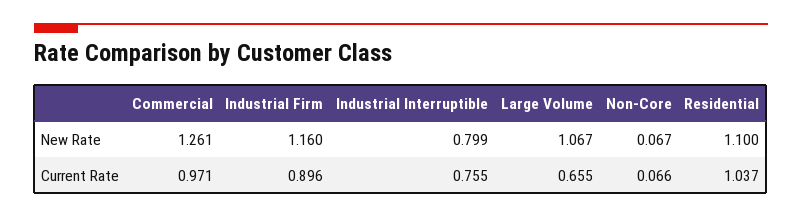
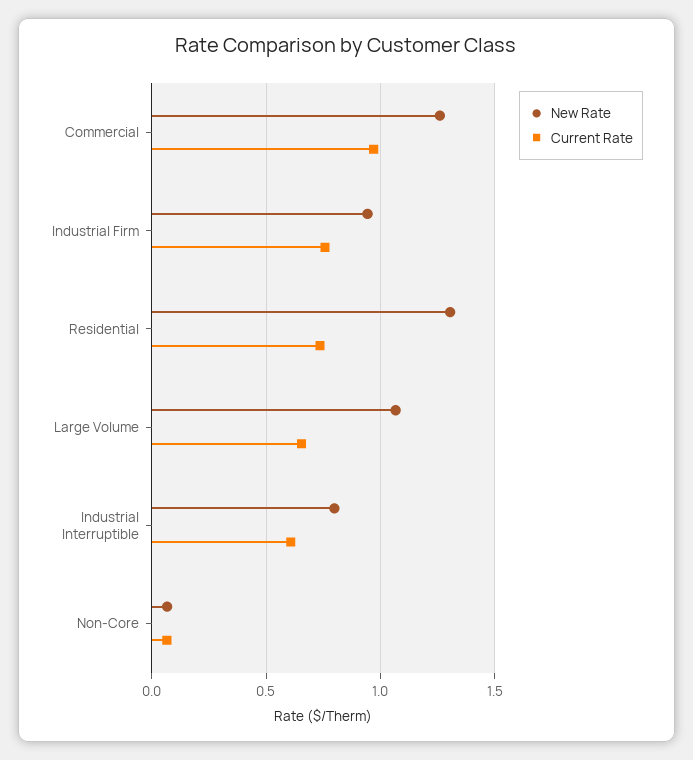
  {
    "New Rate": {
      "Commercial": 1.261,
-     "Industrial Firm": 1.16,
+     "Industrial Firm": 0.95,
      "Industrial Interruptible": 0.799,
      "Large Volume": 1.067,
      "Non-Core": 0.067,
-     "Residential": 1.1
+     "Residential": 1.3
    },
    "Current Rate": {
      "Commercial": 0.971,
-     "Industrial Firm": 0.896,
+     "Industrial Firm": 0.75,
-     "Industrial Interruptible": 0.755,
+     "Industrial Interruptible": 0.6,
      "Large Volume": 0.655,
      "Non-Core": 0.066,
-     "Residential": 1.037
+     "Residential": 0.75
    }
  }

